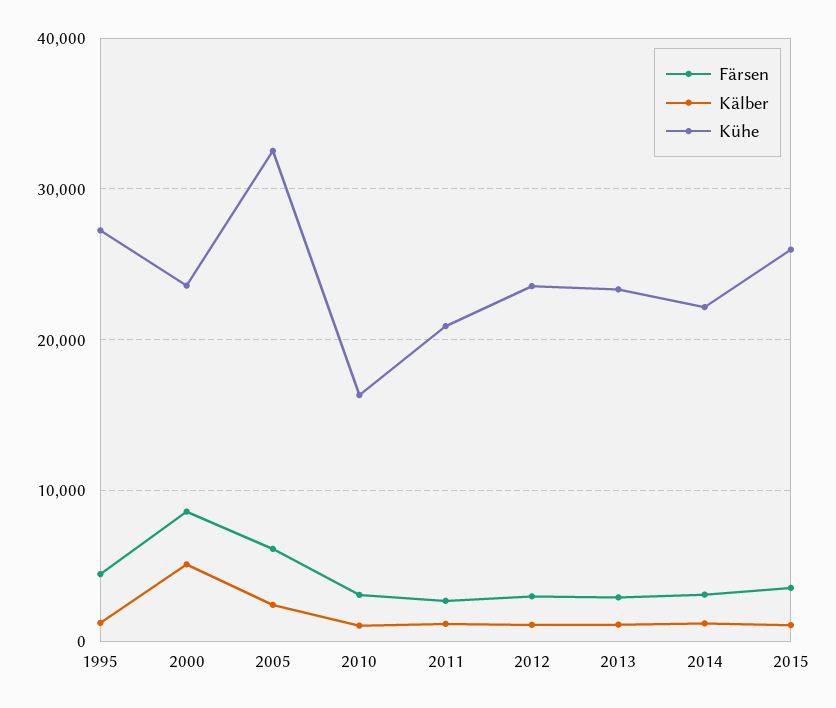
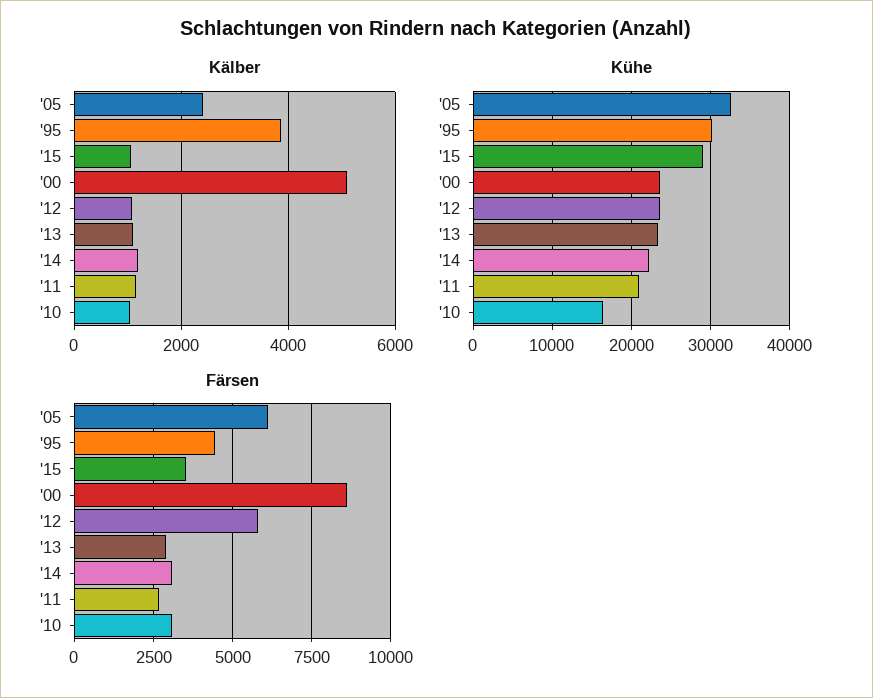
  {
    "Färsen": {
      "1995": 4500,
      "2000": 8500,
      "2005": 6000,
      "2010": 3000,
      "2011": 2750,
-     "2012": 3000,
+     "2012": 5750,
      "2013": 3000,
      "2014": 3000,
      "2015": 3500
    },
    "Kälber": {
-     "1995": 1000,
+     "1995": 3800,
      "2000": 5000,
      "2005": 2400,
      "2010": 1000,
      "2011": 1200,
      "2012": 1000,
      "2013": 1000,
      "2014": 1200,
      "2015": 1000
    },
    "Kühe": {
-     "1995": 27000,
+     "1995": 30000,
      "2000": 24000,
      "2005": 33000,
      "2010": 16000,
      "2011": 21000,
      "2012": 24000,
      "2013": 23000,
      "2014": 22000,
-     "2015": 26000
+     "2015": 29000
    }
  }

